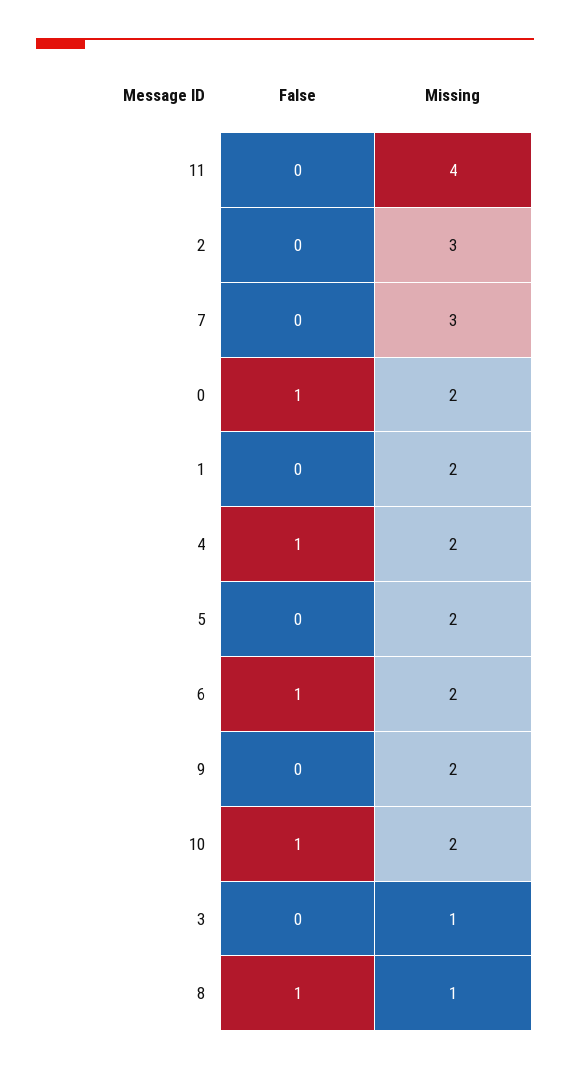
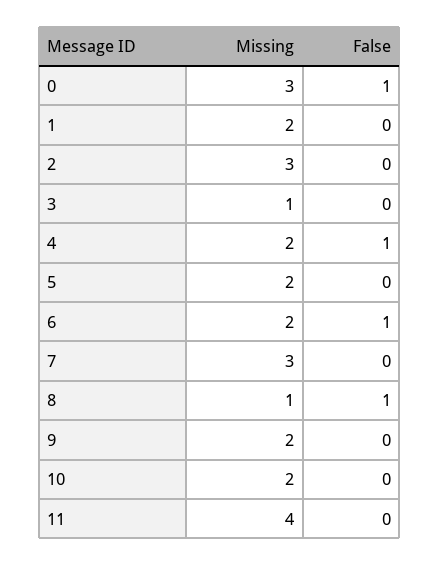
  {
    "False": {
      "11": 0,
      "2": 0,
      "7": 0,
      "0": 1,
      "1": 0,
      "4": 1,
      "5": 0,
      "6": 1,
      "9": 0,
-     "10": 1,
+     "10": 0,
      "3": 0,
      "8": 1
    },
    "Missing": {
      "11": 4,
      "2": 3,
      "7": 3,
-     "0": 2,
+     "0": 3,
      "1": 2,
      "4": 2,
      "5": 2,
      "6": 2,
      "9": 2,
      "10": 2,
      "3": 1,
      "8": 1
    }
  }

